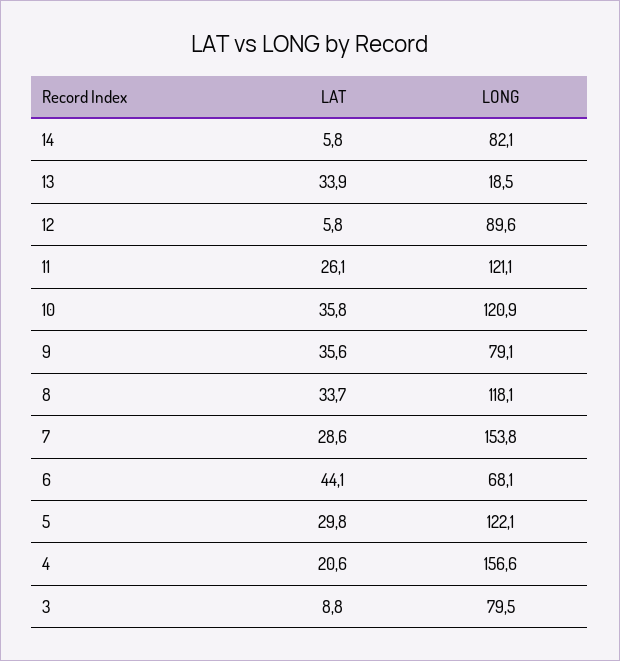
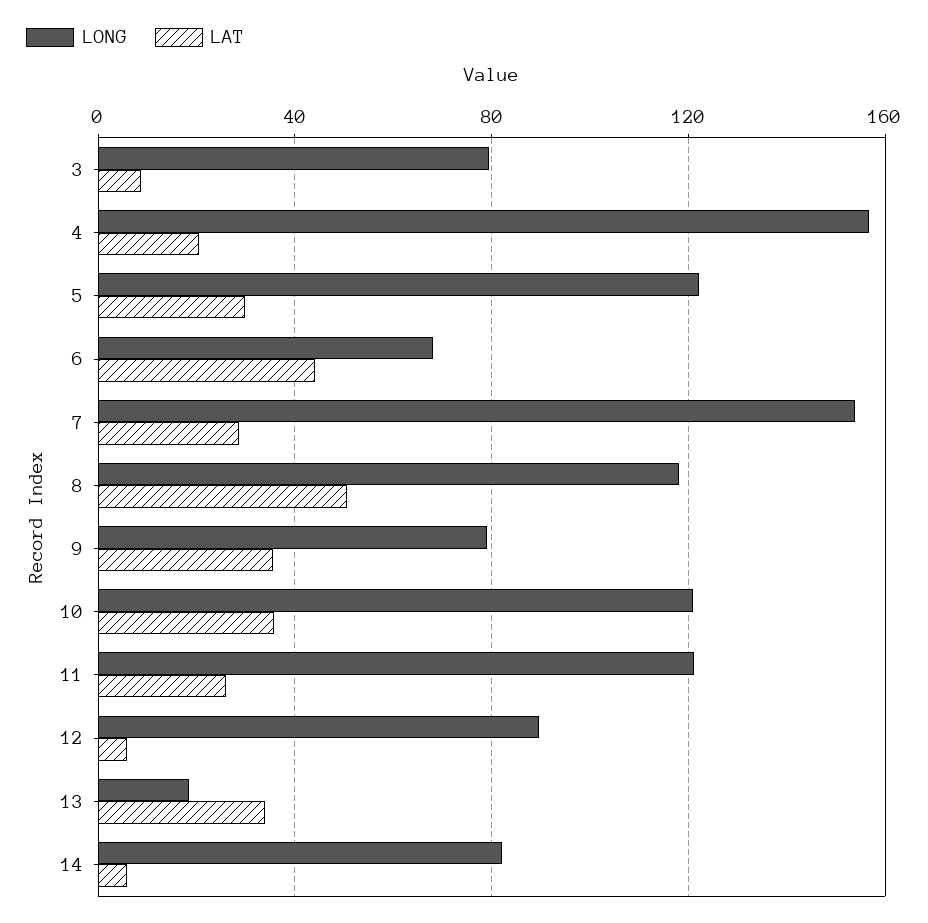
  {
    "LAT": {
      "14": 5.8,
      "13": 33.9,
      "12": 5.8,
      "11": 26.1,
      "10": 35.8,
      "9": 35.6,
-     "8": 33.7,
+     "8": 50,
      "7": 28.6,
      "6": 44.1,
      "5": 29.8,
      "4": 20.6,
      "3": 8.8
    },
    "LONG": {
      "14": 82.1,
      "13": 18.5,
      "12": 89.6,
      "11": 121.1,
      "10": 120.9,
      "9": 79.1,
      "8": 118.1,
      "7": 153.8,
      "6": 68.1,
      "5": 122.1,
      "4": 156.6,
      "3": 79.5
    }
  }

